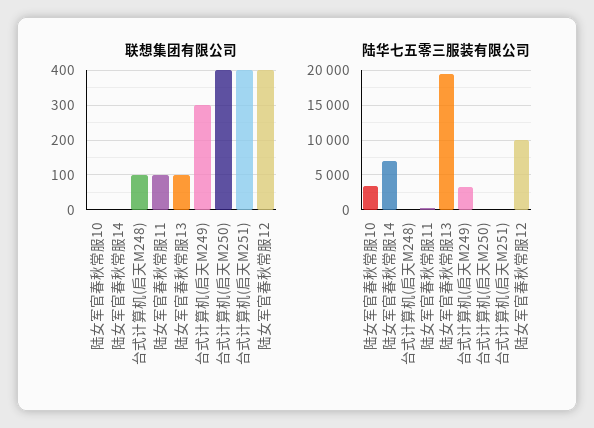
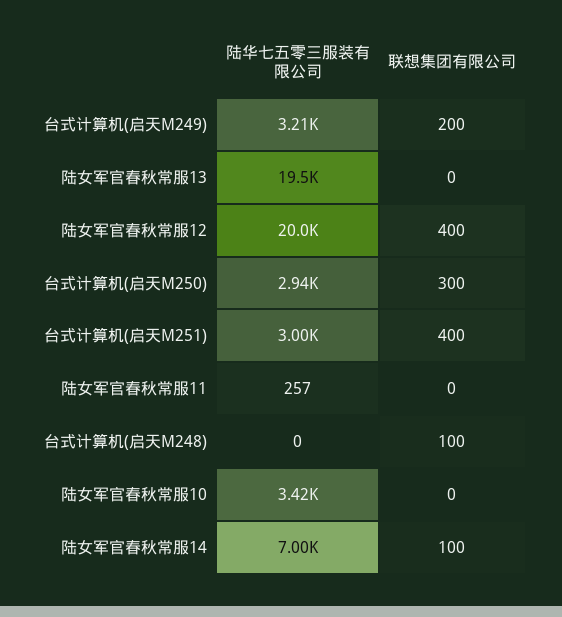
  {
    "联想集团有限公司": {
      "陆女军官春秋常服10": 0,
-     "陆女军官春秋常服14": 0,
+     "陆女军官春秋常服14": 100,
      "台式计算机(启天M248)": 100,
-     "陆女军官春秋常服11": 100,
+     "陆女军官春秋常服11": 0,
-     "陆女军官春秋常服13": 100,
+     "陆女军官春秋常服13": 0,
-     "台式计算机(启天M249)": 300,
+     "台式计算机(启天M249)": 200,
-     "台式计算机(启天M250)": 400,
+     "台式计算机(启天M250)": 300,
      "台式计算机(启天M251)": 400,
      "陆女军官春秋常服12": 400
    },
    "陆华七五零三服装有限公司": {
      "陆女军官春秋常服10": 3420,
      "陆女军官春秋常服14": 7000,
      "台式计算机(启天M248)": 0,
      "陆女军官春秋常服11": 257,
      "陆女军官春秋常服13": 19500,
      "台式计算机(启天M249)": 3210,
-     "台式计算机(启天M250)": 0,
+     "台式计算机(启天M250)": 2940,
-     "台式计算机(启天M251)": 0,
+     "台式计算机(启天M251)": 3000,
-     "陆女军官春秋常服12": 10000
+     "陆女军官春秋常服12": 20000
    }
  }

